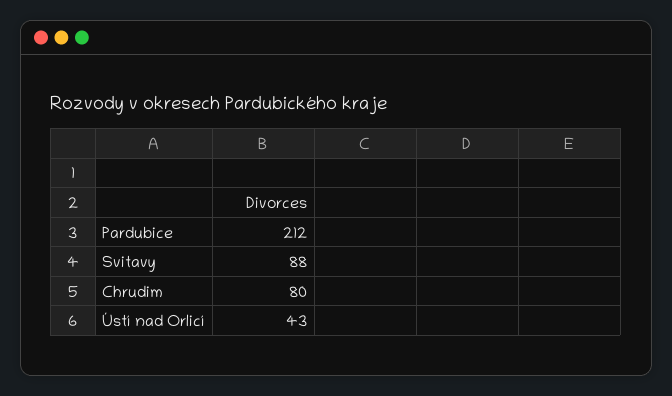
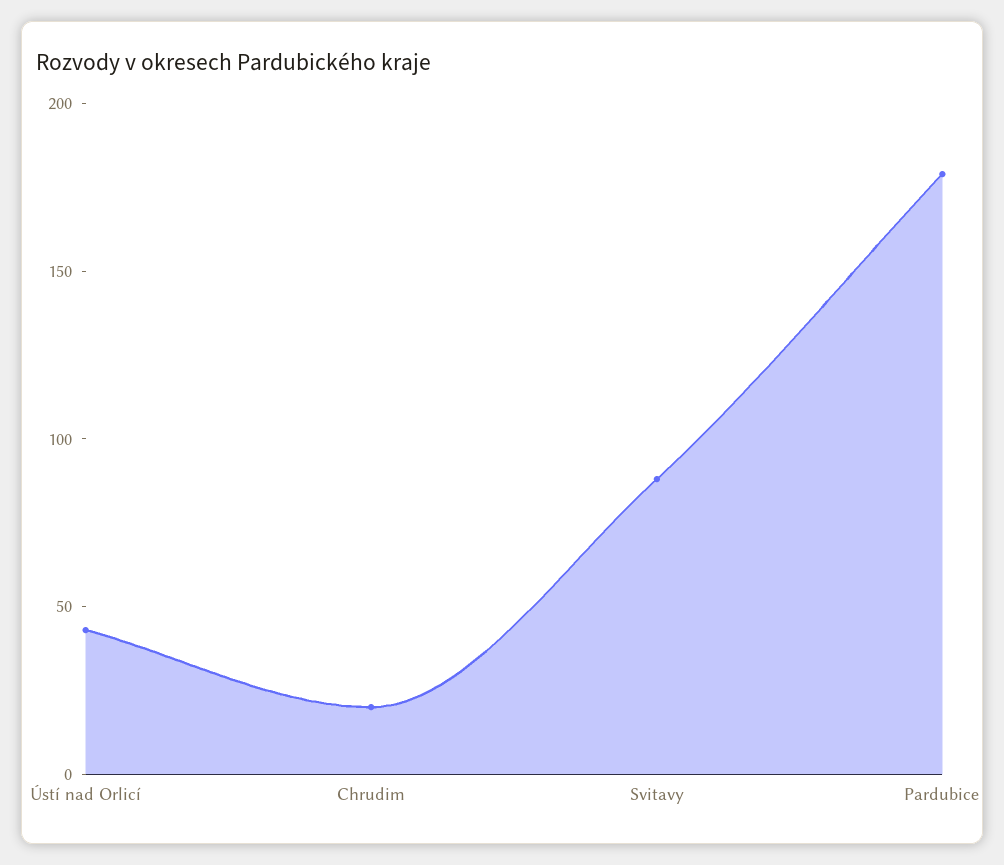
  {
-   "Pardubice": 212,
+   "Pardubice": 180,
    "Svitavy": 88,
-   "Chrudim": 80,
+   "Chrudim": 20,
    "Ústí nad Orlicí": 43
  }

